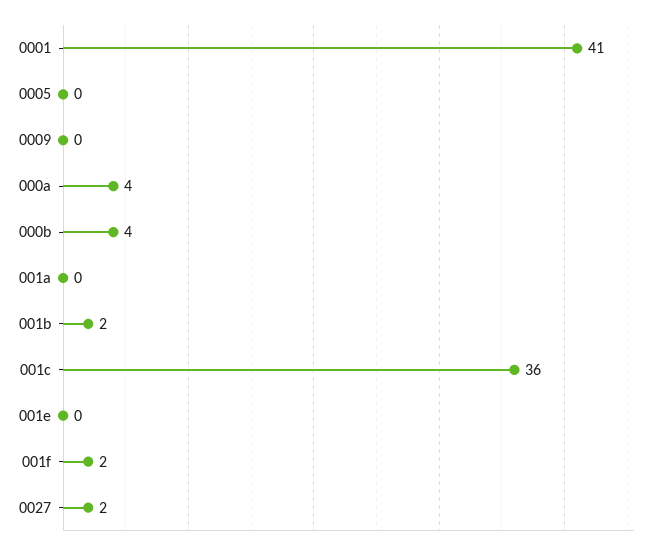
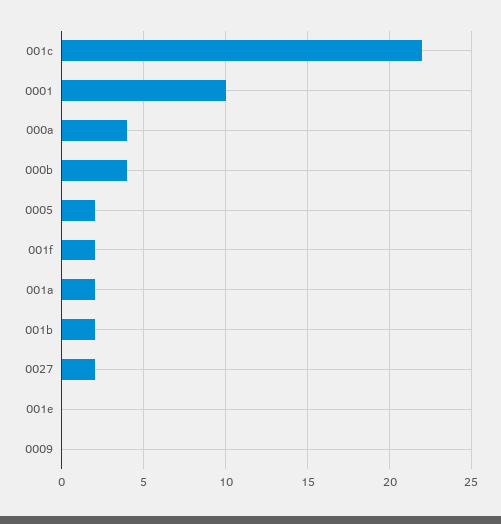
  {
-   "0001": 41,
+   "0001": 10,
-   "0005": 0,
+   "0005": 2,
    "0009": 0,
    "000a": 4,
    "000b": 4,
-   "001a": 0,
+   "001a": 2,
    "001b": 2,
-   "001c": 36,
+   "001c": 22,
    "001e": 0,
    "001f": 2,
    "0027": 2
  }

